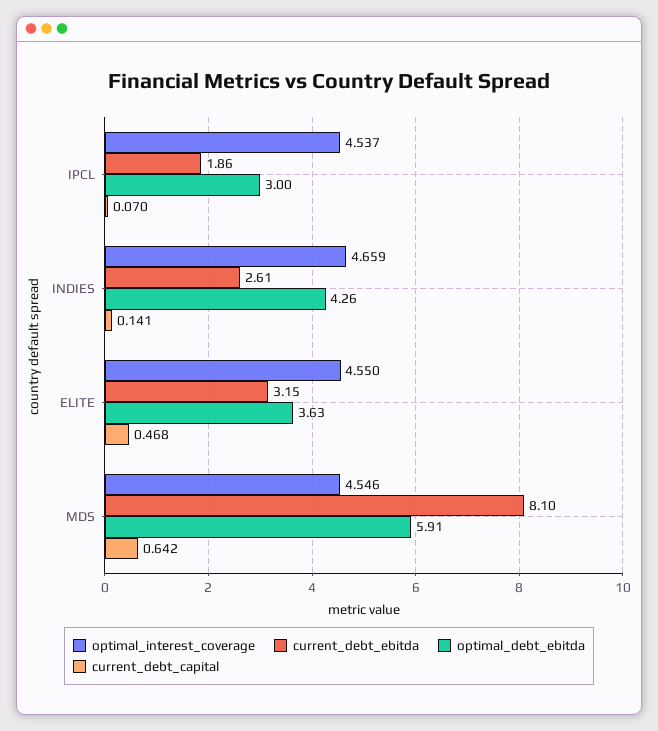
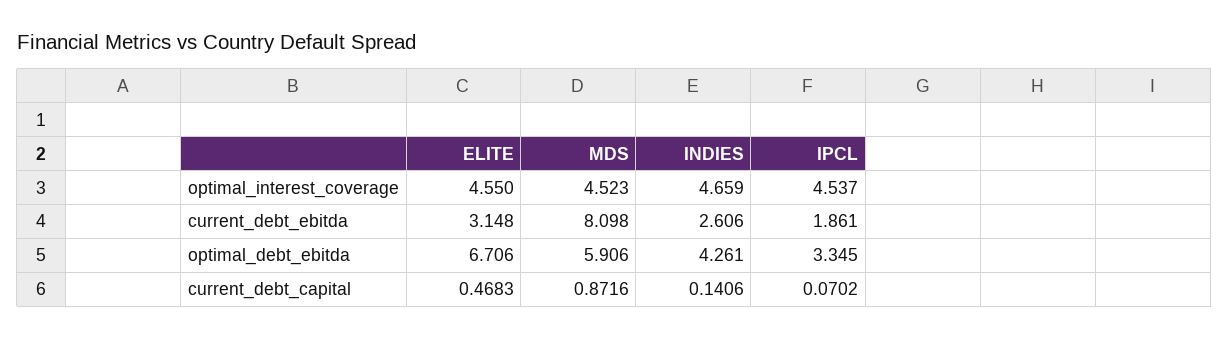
  {
    "optimal_interest_coverage": {
      "IPCL": 4.537,
      "INDIES": 4.659,
      "ELITE": 4.55,
-     "MDS": 4.546
+     "MDS": 4.523
    },
    "current_debt_ebitda": {
      "IPCL": 1.861,
      "INDIES": 2.606,
      "ELITE": 3.148,
      "MDS": 8.098
    },
    "optimal_debt_ebitda": {
-     "IPCL": 3,
+     "IPCL": 3.345,
      "INDIES": 4.261,
-     "ELITE": 3.63,
+     "ELITE": 6.706,
      "MDS": 5.906
    },
    "current_debt_capital": {
      "IPCL": 0.0702,
      "INDIES": 0.1406,
      "ELITE": 0.4683,
-     "MDS": 0.642
+     "MDS": 0.8716
    }
  }

